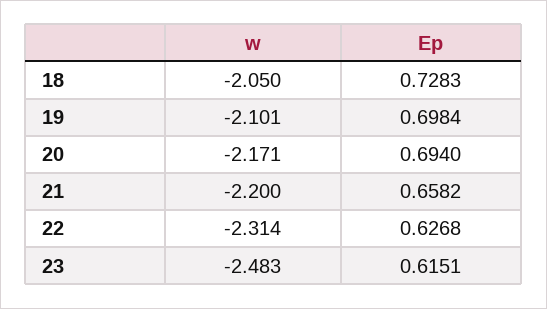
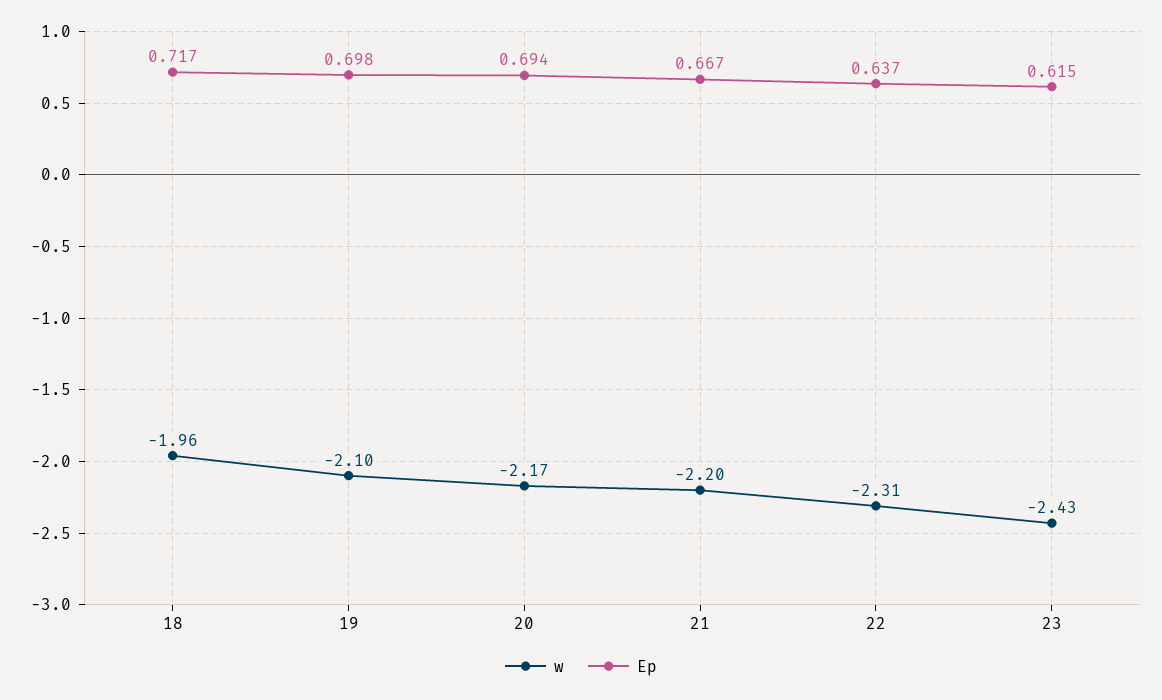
  {
    "w": {
-     "18": -2.05,
+     "18": -1.96,
      "19": -2.101,
      "20": -2.171,
      "21": -2.2,
      "22": -2.314,
-     "23": -2.483
+     "23": -2.43
    },
    "Ep": {
-     "18": 0.7283,
+     "18": 0.717,
      "19": 0.6984,
      "20": 0.694,
-     "21": 0.6582,
+     "21": 0.667,
-     "22": 0.6268,
+     "22": 0.637,
      "23": 0.6151
    }
  }

